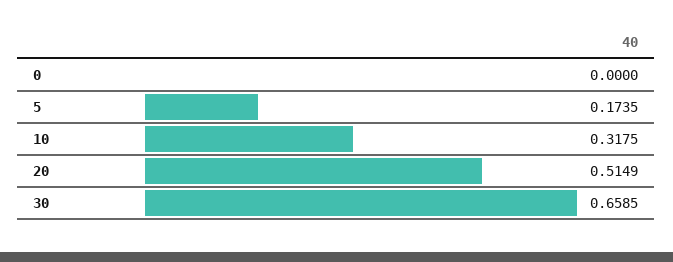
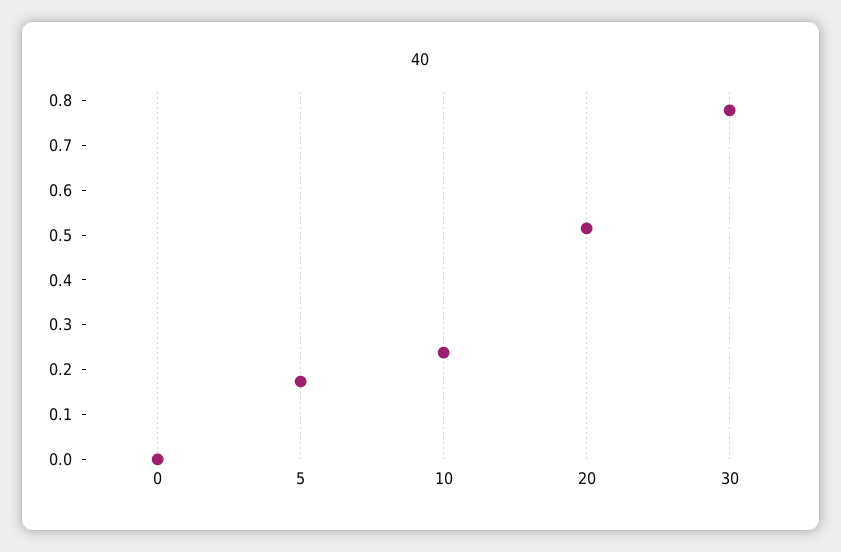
  {
    "0": 0,
    "5": 0.1735,
-   "10": 0.3175,
+   "10": 0.24,
    "20": 0.5149,
-   "30": 0.6585
+   "30": 0.78
  }

